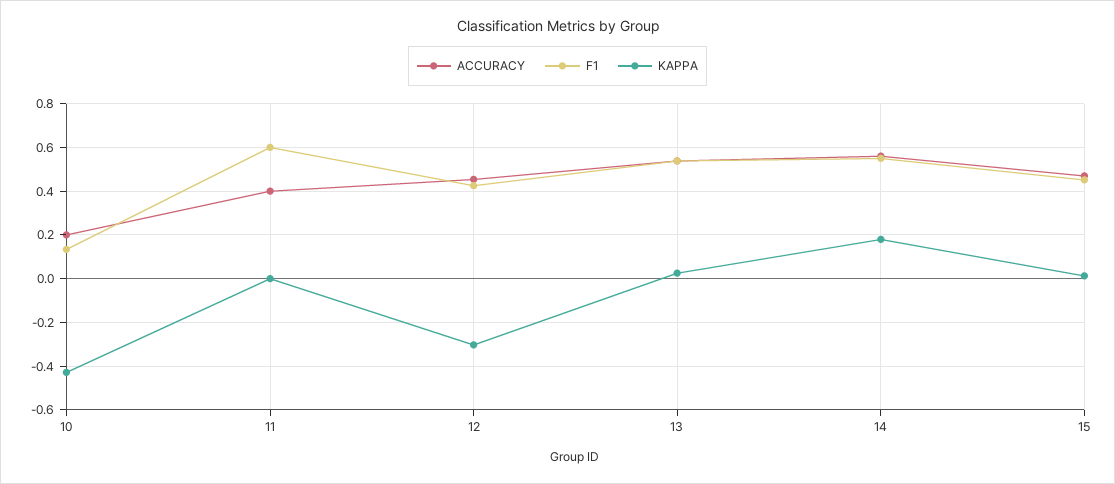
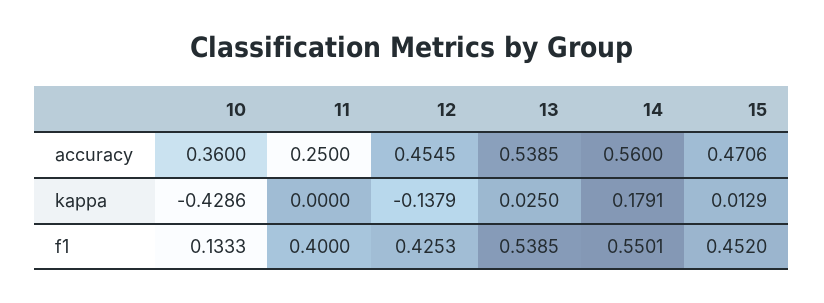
  {
    "ACCURACY": {
-     "10": 0.2,
+     "10": 0.36,
-     "11": 0.4,
+     "11": 0.25,
      "12": 0.4545,
      "13": 0.5385,
      "14": 0.56,
      "15": 0.4706
    },
    "F1": {
      "10": 0.1333,
-     "11": 0.6,
+     "11": 0.4,
      "12": 0.4253,
      "13": 0.5385,
      "14": 0.5501,
      "15": 0.452
    },
    "KAPPA": {
      "10": -0.4286,
      "11": 0,
-     "12": -0.3,
+     "12": -0.1379,
      "13": 0.025,
      "14": 0.1791,
      "15": 0.0129
    }
  }

